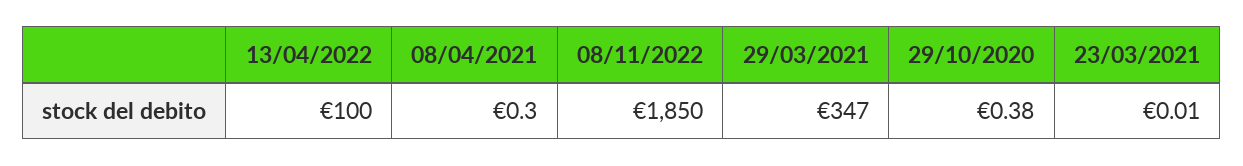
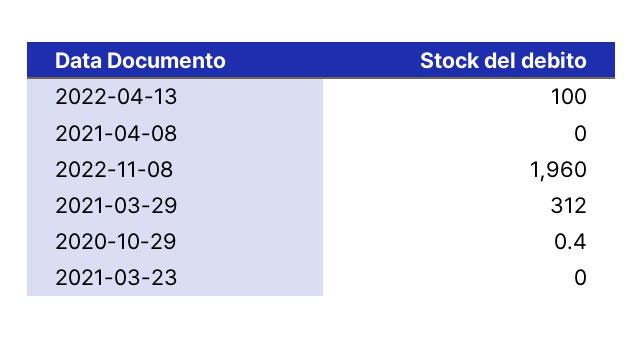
  {
    "13/04/2022": 100,
-   "08/04/2021": 0.3,
+   "08/04/2021": 0,
-   "08/11/2022": 1850,
+   "08/11/2022": 1960,
-   "29/03/2021": 347,
+   "29/03/2021": 312,
    "29/10/2020": 0.38,
    "23/03/2021": 0.01
  }

